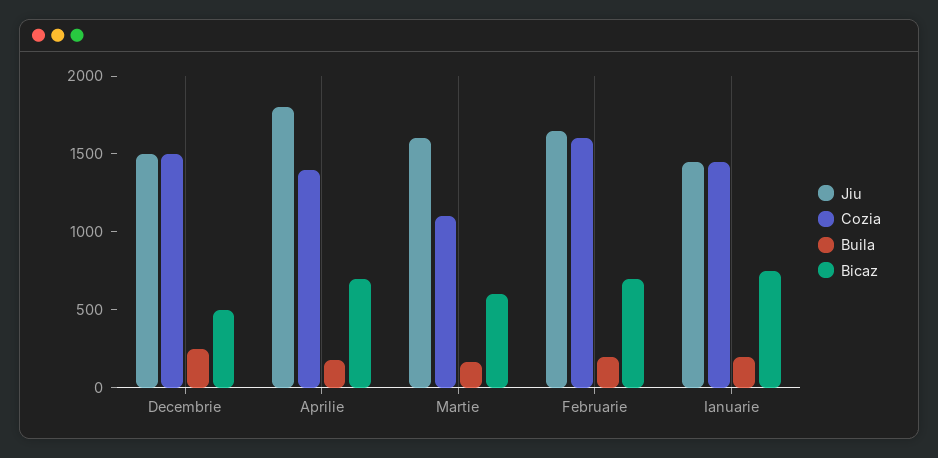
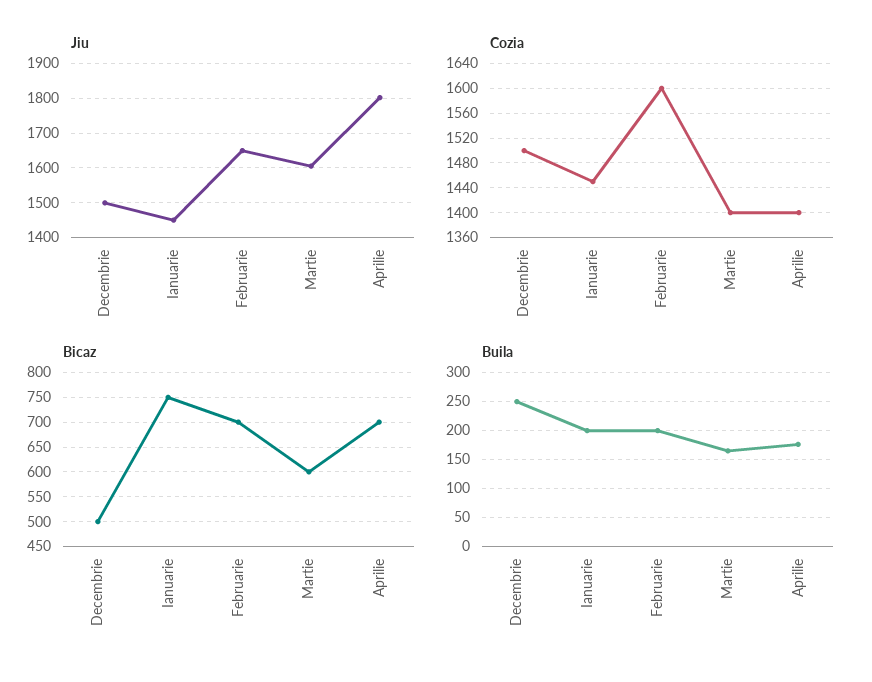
  {
    "Jiu": {
      "Decembrie": 1500,
      "Aprilie": 1800,
      "Martie": 1600,
      "Februarie": 1660,
      "Ianuarie": 1460
    },
    "Cozia": {
      "Decembrie": 1500,
      "Aprilie": 1400,
-     "Martie": 1100,
+     "Martie": 1400,
      "Februarie": 1600,
      "Ianuarie": 1450
    },
    "Buila": {
      "Decembrie": 250,
      "Aprilie": 175,
      "Martie": 175,
      "Februarie": 200,
      "Ianuarie": 200
    },
    "Bicaz": {
      "Decembrie": 500,
      "Aprilie": 700,
      "Martie": 600,
      "Februarie": 700,
      "Ianuarie": 750
    }
  }

